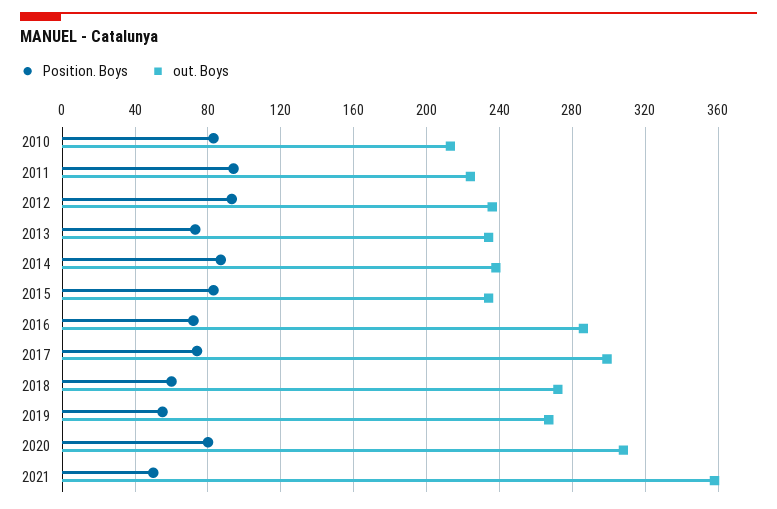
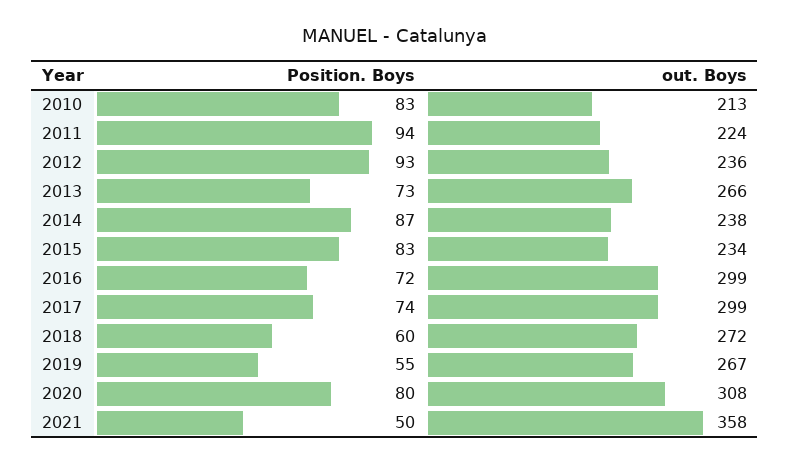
  {
    "Position. Boys": {
      "2010": 83,
      "2011": 94,
      "2012": 93,
      "2013": 73,
      "2014": 87,
      "2015": 83,
      "2016": 72,
      "2017": 74,
      "2018": 60,
      "2019": 55,
      "2020": 80,
      "2021": 50
    },
    "out. Boys": {
      "2010": 213,
      "2011": 224,
      "2012": 236,
-     "2013": 235,
+     "2013": 266,
      "2014": 238,
      "2015": 234,
-     "2016": 285,
+     "2016": 299,
      "2017": 299,
      "2018": 272,
      "2019": 267,
      "2020": 308,
      "2021": 358
    }
  }

